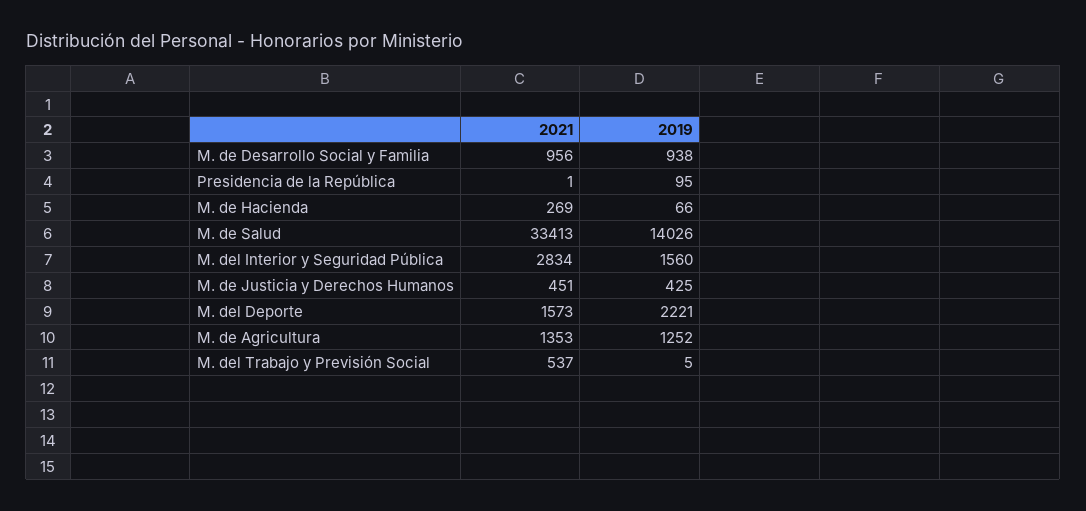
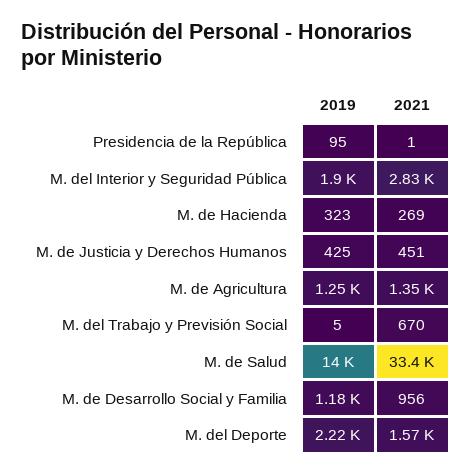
  {
    "2021": {
      "M. de Desarrollo Social y Familia": 956,
      "Presidencia de la República": 1,
      "M. de Hacienda": 269,
      "M. de Salud": 33413,
      "M. del Interior y Seguridad Pública": 2834,
      "M. de Justicia y Derechos Humanos": 451,
      "M. del Deporte": 1573,
      "M. de Agricultura": 1353,
-     "M. del Trabajo y Previsión Social": 537
+     "M. del Trabajo y Previsión Social": 670
    },
    "2019": {
-     "M. de Desarrollo Social y Familia": 938,
+     "M. de Desarrollo Social y Familia": 1180,
      "Presidencia de la República": 95,
-     "M. de Hacienda": 66,
+     "M. de Hacienda": 323,
      "M. de Salud": 14026,
-     "M. del Interior y Seguridad Pública": 1560,
+     "M. del Interior y Seguridad Pública": 1900,
      "M. de Justicia y Derechos Humanos": 425,
      "M. del Deporte": 2221,
      "M. de Agricultura": 1252,
      "M. del Trabajo y Previsión Social": 5
    }
  }

